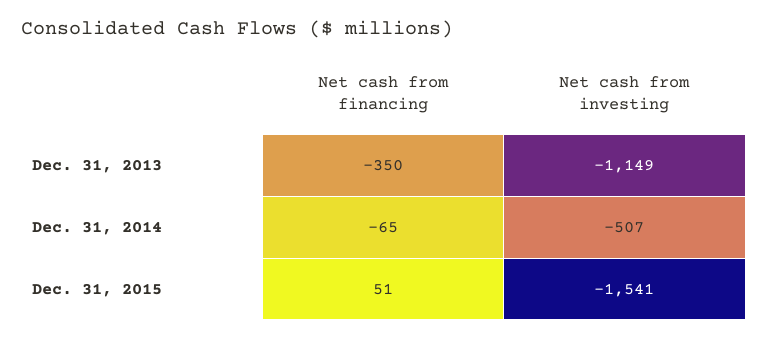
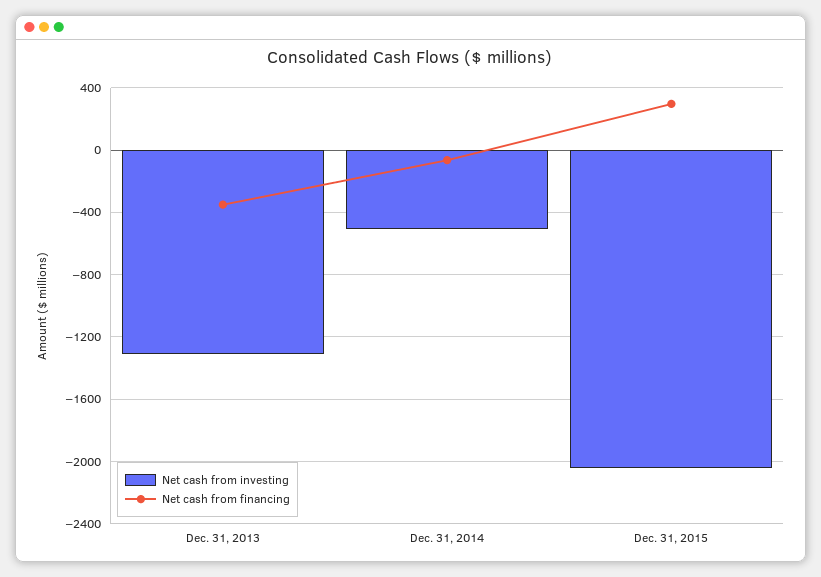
  {
    "Net cash from financing": {
      "Dec. 31, 2013": -350,
      "Dec. 31, 2014": -65,
-     "Dec. 31, 2015": 51
+     "Dec. 31, 2015": 300
    },
    "Net cash from investing": {
-     "Dec. 31, 2013": -1149,
+     "Dec. 31, 2013": -1300,
      "Dec. 31, 2014": -507,
-     "Dec. 31, 2015": -1541
+     "Dec. 31, 2015": -2050
    }
  }

